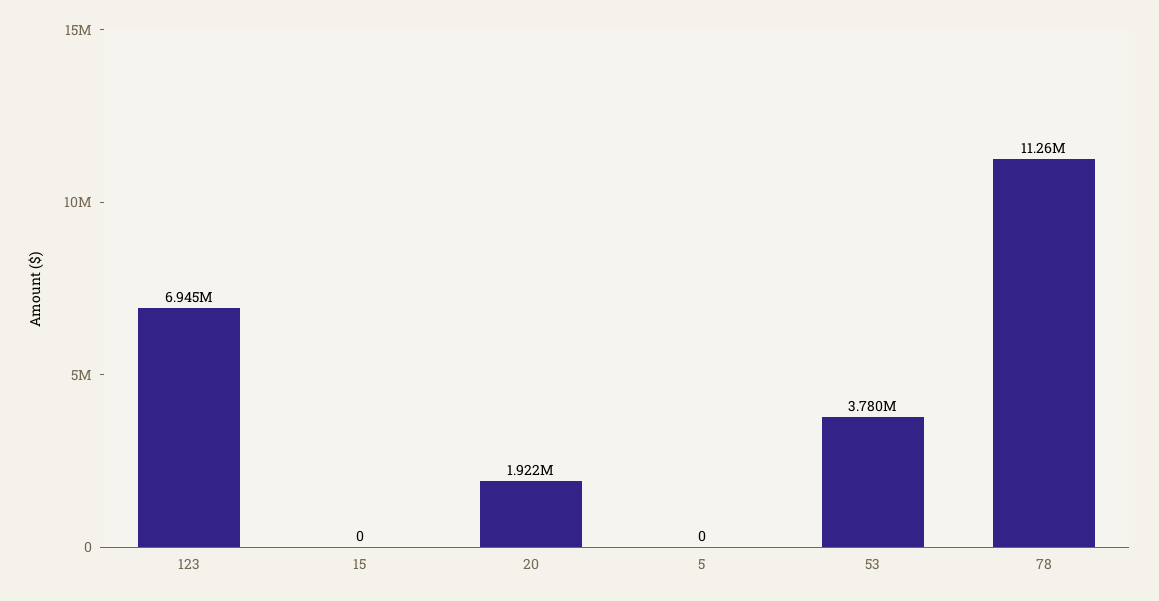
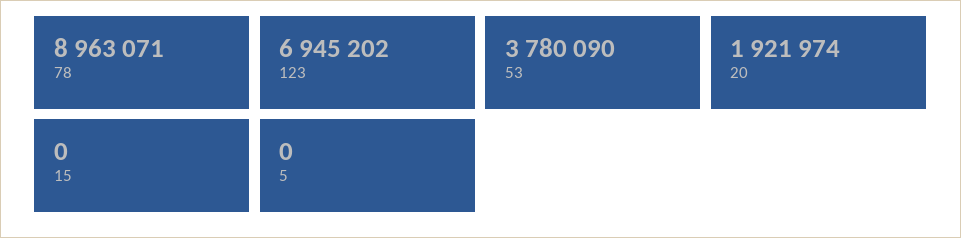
  {
    "123": 6945202,
    "15": 0,
    "20": 1921974,
    "5": 0,
    "53": 3780090,
-   "78": 11260000
+   "78": 8963071
  }

